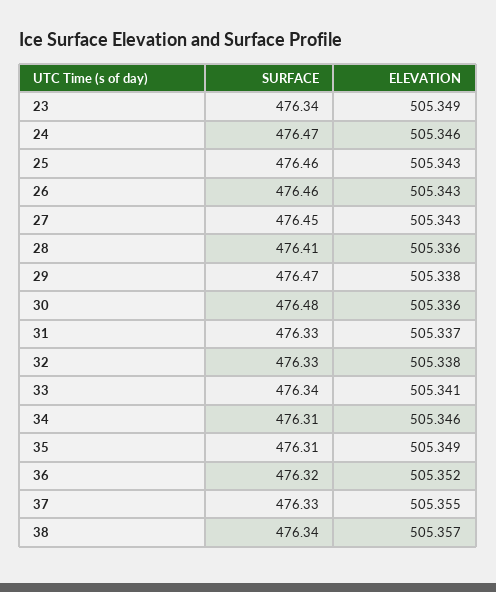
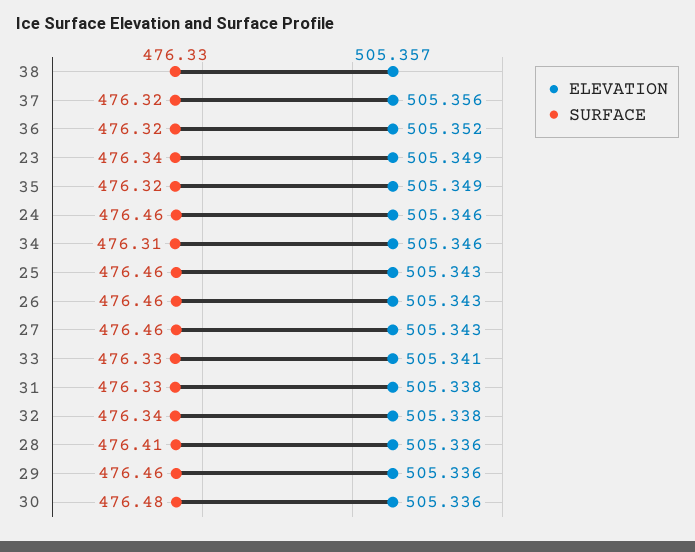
  {
    "SURFACE": {
      "23": 476.34,
-     "24": 476.47,
+     "24": 476.46,
      "25": 476.46,
      "26": 476.46,
-     "27": 476.45,
+     "27": 476.46,
      "28": 476.41,
-     "29": 476.47,
+     "29": 476.46,
      "30": 476.48,
      "31": 476.33,
-     "32": 476.33,
+     "32": 476.34,
-     "33": 476.34,
+     "33": 476.33,
      "34": 476.31,
-     "35": 476.31,
+     "35": 476.32,
      "36": 476.32,
-     "37": 476.33,
+     "37": 476.32,
-     "38": 476.34
+     "38": 476.33
    },
    "ELEVATION": {
      "23": 505.349,
      "24": 505.346,
      "25": 505.343,
      "26": 505.343,
      "27": 505.343,
      "28": 505.336,
-     "29": 505.338,
+     "29": 505.336,
      "30": 505.336,
-     "31": 505.337,
+     "31": 505.338,
      "32": 505.338,
      "33": 505.341,
      "34": 505.346,
      "35": 505.349,
      "36": 505.352,
-     "37": 505.355,
+     "37": 505.356,
      "38": 505.357
    }
  }

